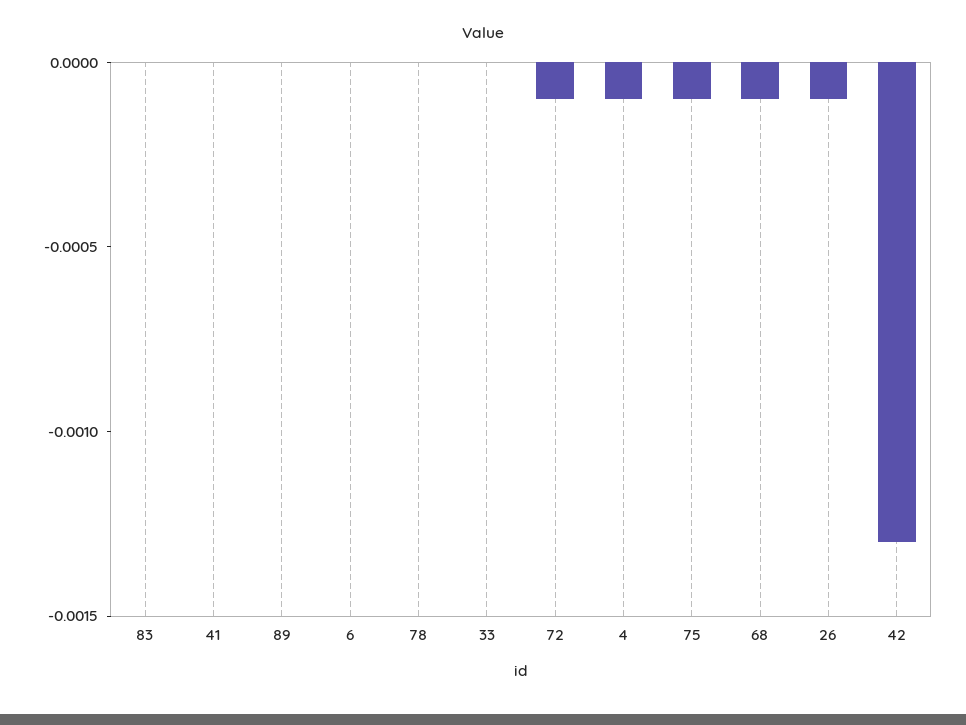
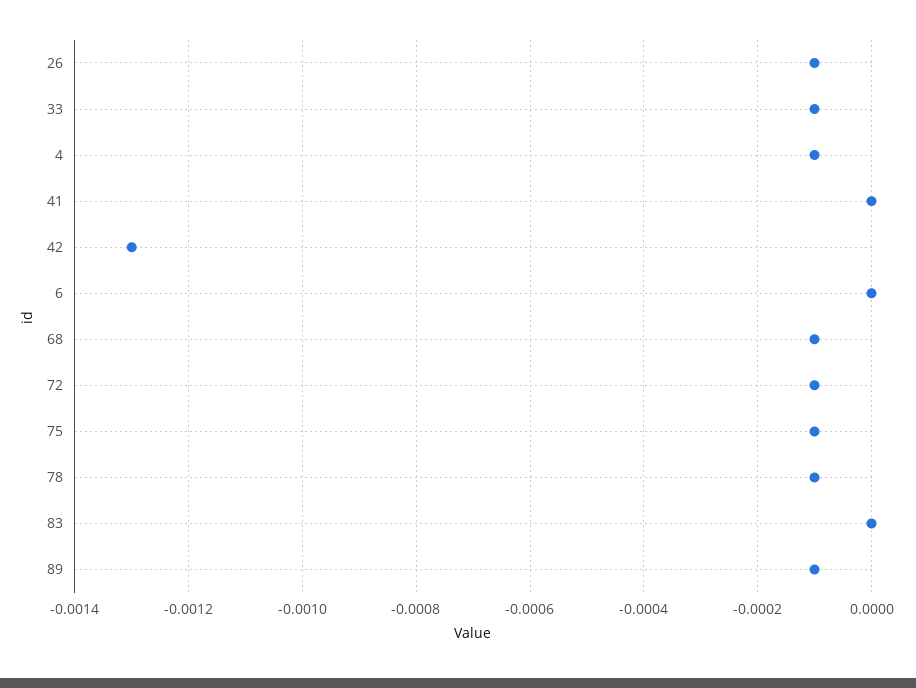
  {
    "83": 0,
    "41": 0,
-   "89": 0,
+   "89": -0.0001,
    "6": 0,
-   "78": 0,
+   "78": -0.0001,
-   "33": 0,
+   "33": -0.0001,
    "72": -0.0001,
    "4": -0.0001,
    "75": -0.0001,
    "68": -0.0001,
    "26": -0.0001,
    "42": -0.0013
  }

